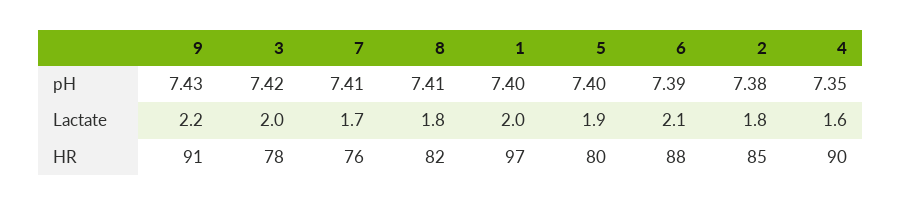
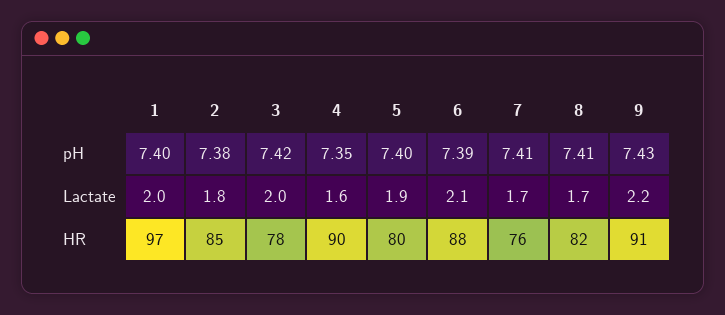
  {
    "9": {
      "pH": 7.43,
      "Lactate": 2.2,
      "HR": 91
    },
    "3": {
      "pH": 7.42,
      "Lactate": 2,
      "HR": 78
    },
    "7": {
      "pH": 7.41,
      "Lactate": 1.7,
      "HR": 76
    },
    "8": {
      "pH": 7.41,
-     "Lactate": 1.8,
+     "Lactate": 1.7,
      "HR": 82
    },
    "1": {
      "pH": 7.4,
      "Lactate": 2,
      "HR": 97
    },
    "5": {
      "pH": 7.4,
      "Lactate": 1.9,
      "HR": 80
    },
    "6": {
      "pH": 7.39,
      "Lactate": 2.1,
      "HR": 88
    },
    "2": {
      "pH": 7.38,
      "Lactate": 1.8,
      "HR": 85
    },
    "4": {
      "pH": 7.35,
      "Lactate": 1.6,
      "HR": 90
    }
  }

